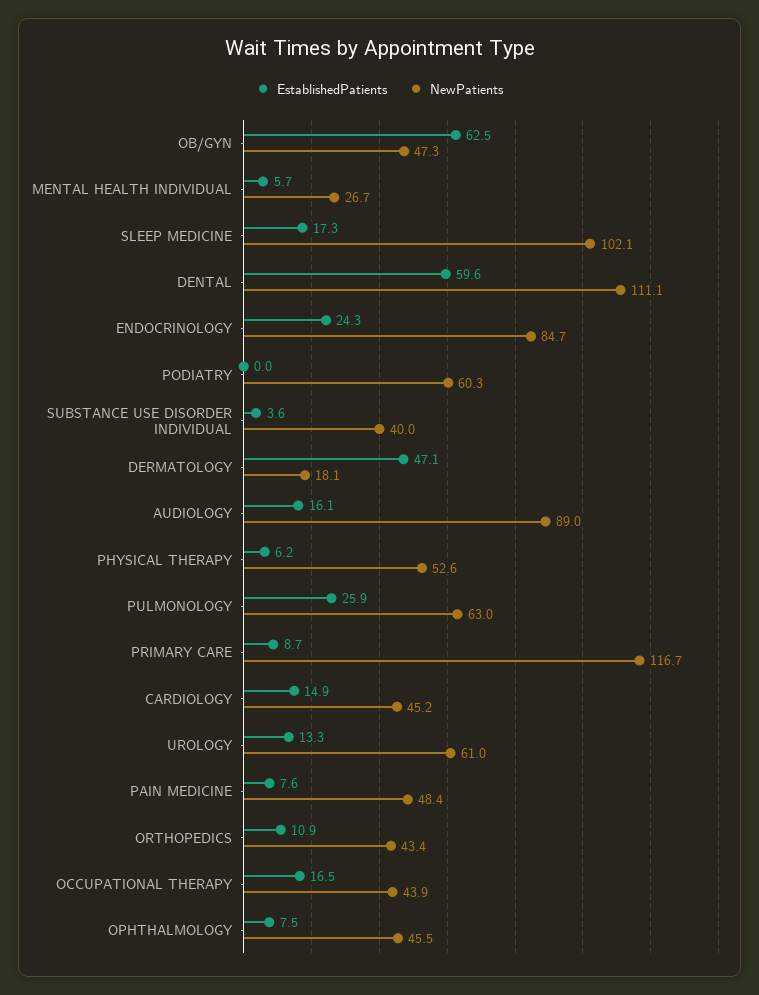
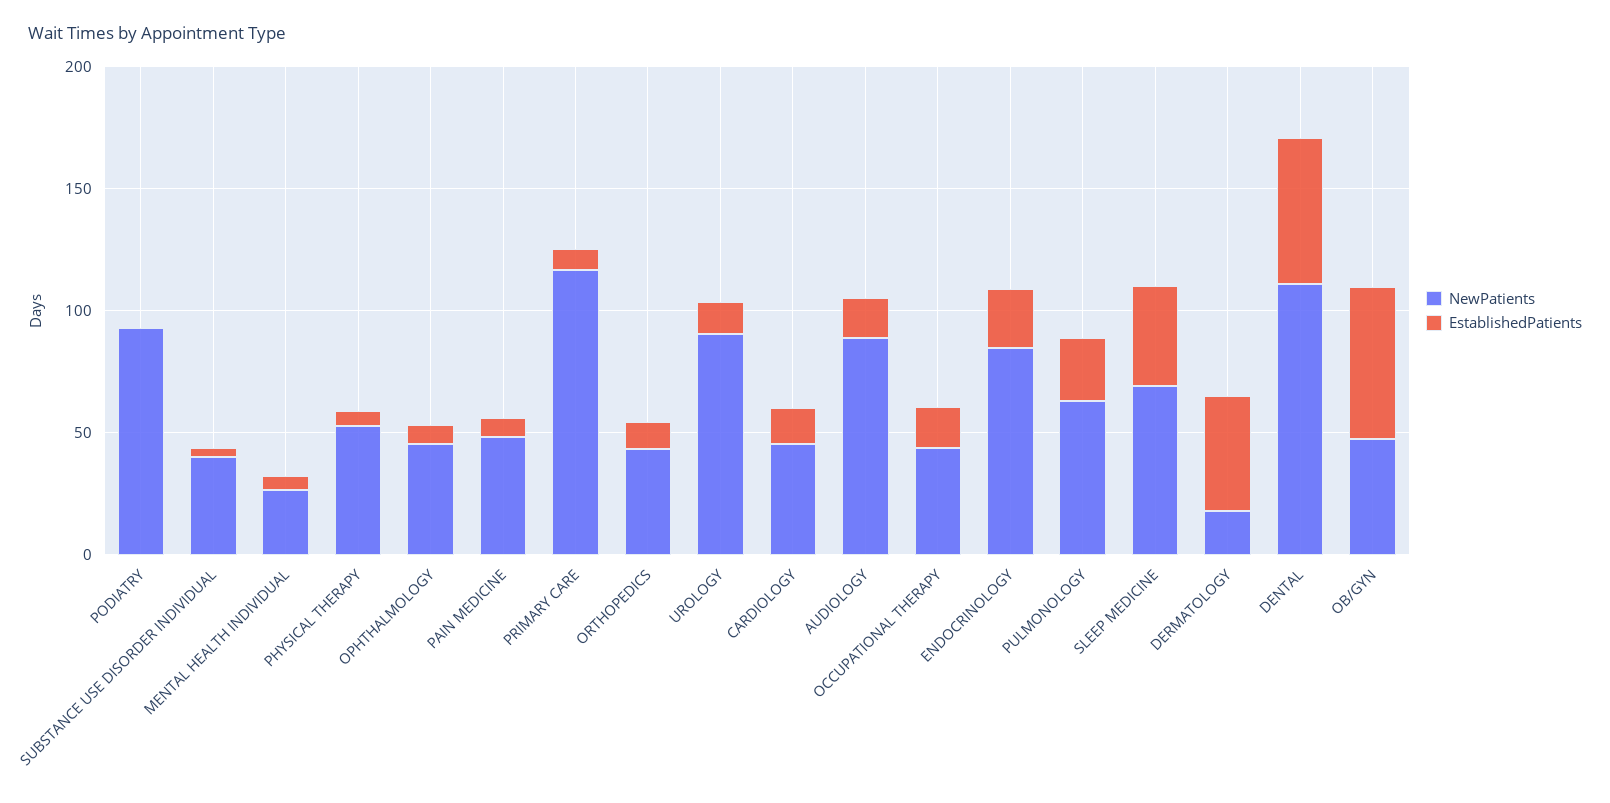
  {
    "EstablishedPatients": {
      "OB/GYN": 62.5,
      "MENTAL HEALTH INDIVIDUAL": 5.7,
-     "SLEEP MEDICINE": 17.3,
+     "SLEEP MEDICINE": 40,
      "DENTAL": 59.6,
      "ENDOCRINOLOGY": 24.3,
      "PODIATRY": 0,
      "SUBSTANCE USE DISORDER INDIVIDUAL": 3.6,
      "DERMATOLOGY": 47.1,
      "AUDIOLOGY": 16.1,
      "PHYSICAL THERAPY": 6.2,
      "PULMONOLOGY": 25.9,
      "PRIMARY CARE": 8.7,
      "CARDIOLOGY": 14.9,
      "UROLOGY": 13.3,
      "PAIN MEDICINE": 7.6,
      "ORTHOPEDICS": 10.9,
      "OCCUPATIONAL THERAPY": 16.5,
      "OPHTHALMOLOGY": 7.5
    },
    "NewPatients": {
      "OB/GYN": 47.3,
      "MENTAL HEALTH INDIVIDUAL": 26.7,
-     "SLEEP MEDICINE": 102.1,
+     "SLEEP MEDICINE": 70,
      "DENTAL": 111.1,
      "ENDOCRINOLOGY": 84.7,
-     "PODIATRY": 60.3,
+     "PODIATRY": 90,
      "SUBSTANCE USE DISORDER INDIVIDUAL": 40,
      "DERMATOLOGY": 18.1,
      "AUDIOLOGY": 89,
      "PHYSICAL THERAPY": 52.6,
      "PULMONOLOGY": 63,
      "PRIMARY CARE": 116.7,
      "CARDIOLOGY": 45.2,
-     "UROLOGY": 61,
+     "UROLOGY": 90,
      "PAIN MEDICINE": 48.4,
      "ORTHOPEDICS": 43.4,
      "OCCUPATIONAL THERAPY": 43.9,
      "OPHTHALMOLOGY": 45.5
    }
  }

